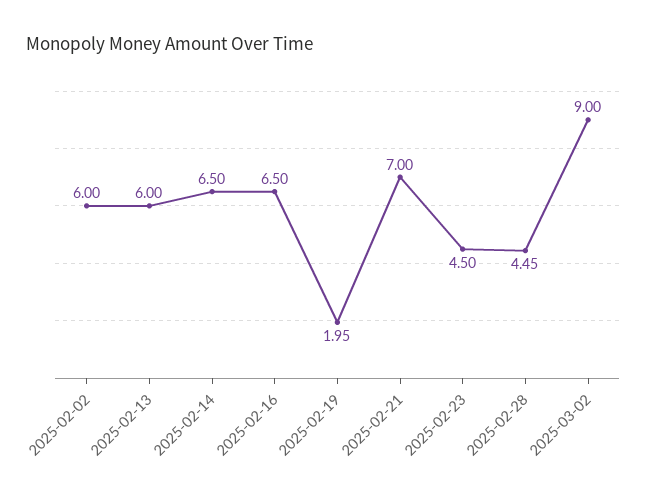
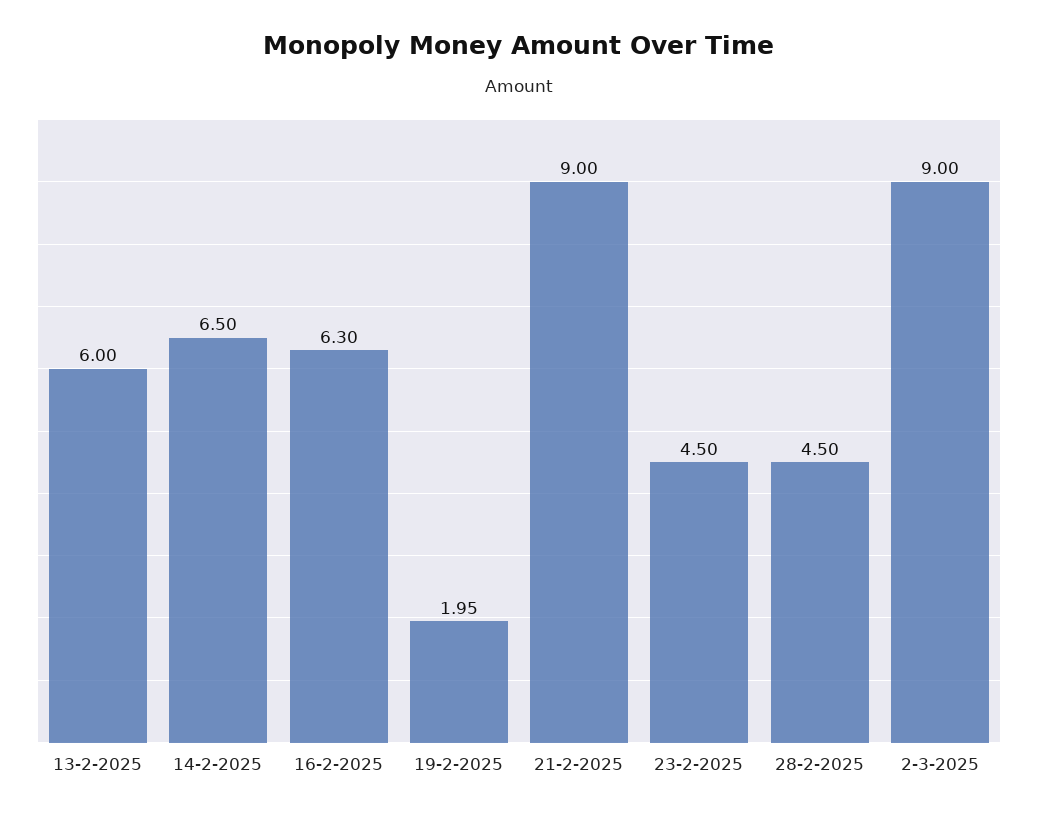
  {
-   "2025-02-02": 6,
    "2025-02-13": 6,
    "2025-02-14": 6.5,
-   "2025-02-16": 6.5,
+   "2025-02-16": 6.3,
    "2025-02-19": 1.95,
-   "2025-02-21": 7,
+   "2025-02-21": 9,
    "2025-02-23": 4.5,
-   "2025-02-28": 4.45,
+   "2025-02-28": 4.5,
    "2025-03-02": 9
  }

